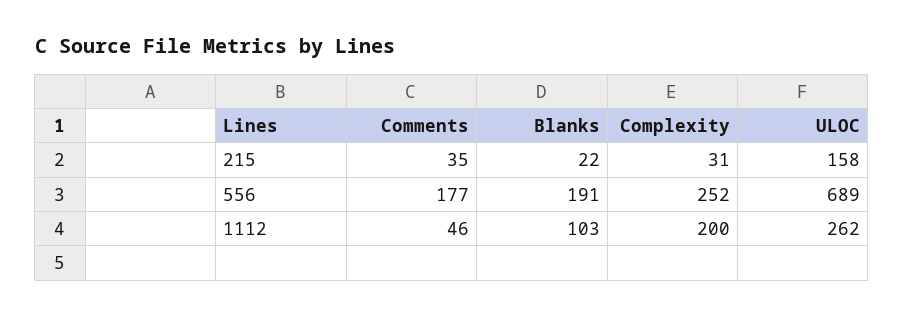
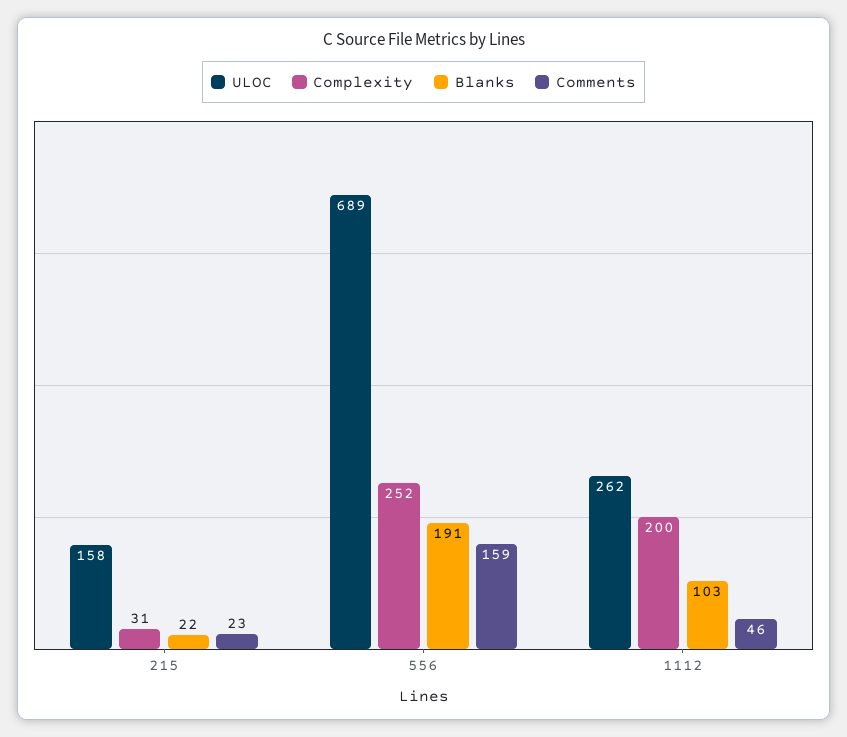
  {
    "Comments": {
-     "215": 35,
+     "215": 23,
-     "556": 177,
+     "556": 159,
      "1112": 46
    },
    "Blanks": {
      "215": 22,
      "556": 191,
      "1112": 103
    },
    "Complexity": {
      "215": 31,
      "556": 252,
      "1112": 200
    },
    "ULOC": {
      "215": 158,
      "556": 689,
      "1112": 262
    }
  }

